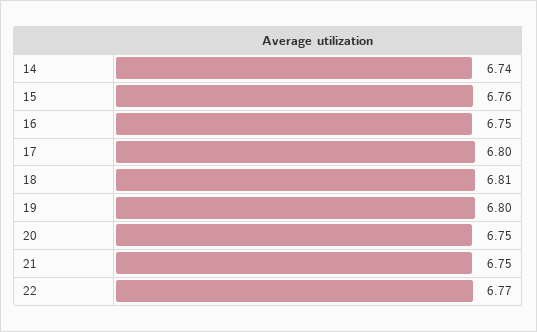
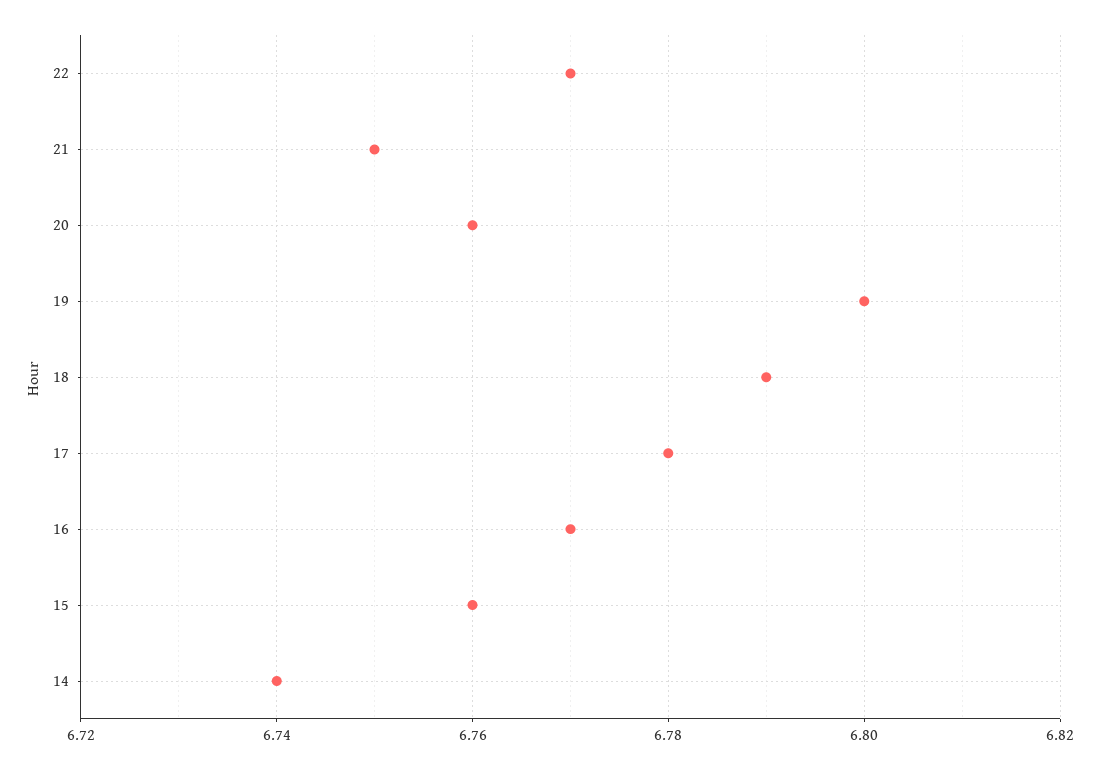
  {
    "14": 6.74,
    "15": 6.76,
-   "16": 6.75,
+   "16": 6.77,
-   "17": 6.8,
+   "17": 6.78,
-   "18": 6.81,
+   "18": 6.79,
    "19": 6.8,
-   "20": 6.75,
+   "20": 6.76,
    "21": 6.75,
    "22": 6.77
  }

